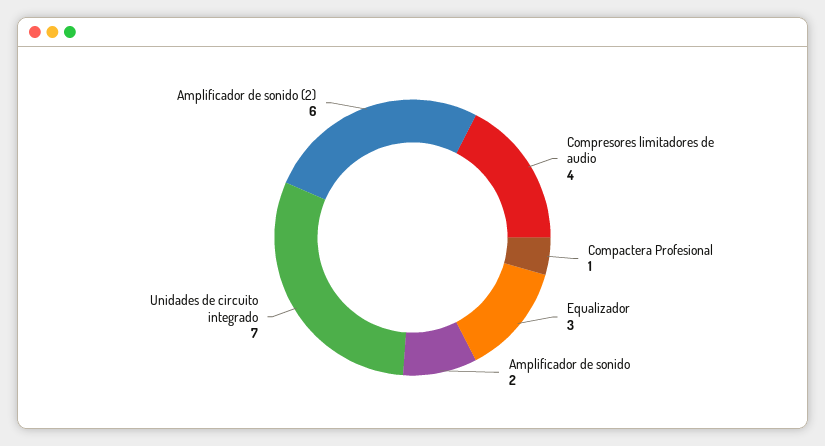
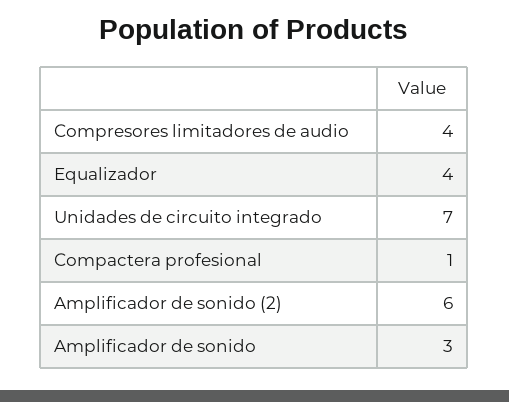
  {
    "Compresores limitadores de audio": 4,
    "Compactera Profesional": 1,
-   "Equalizador": 3,
+   "Equalizador": 4,
-   "Amplificador de sonido": 2,
+   "Amplificador de sonido": 3,
    "Unidades de circuito integrado": 7,
    "Amplificador de sonido (2)": 6
  }

